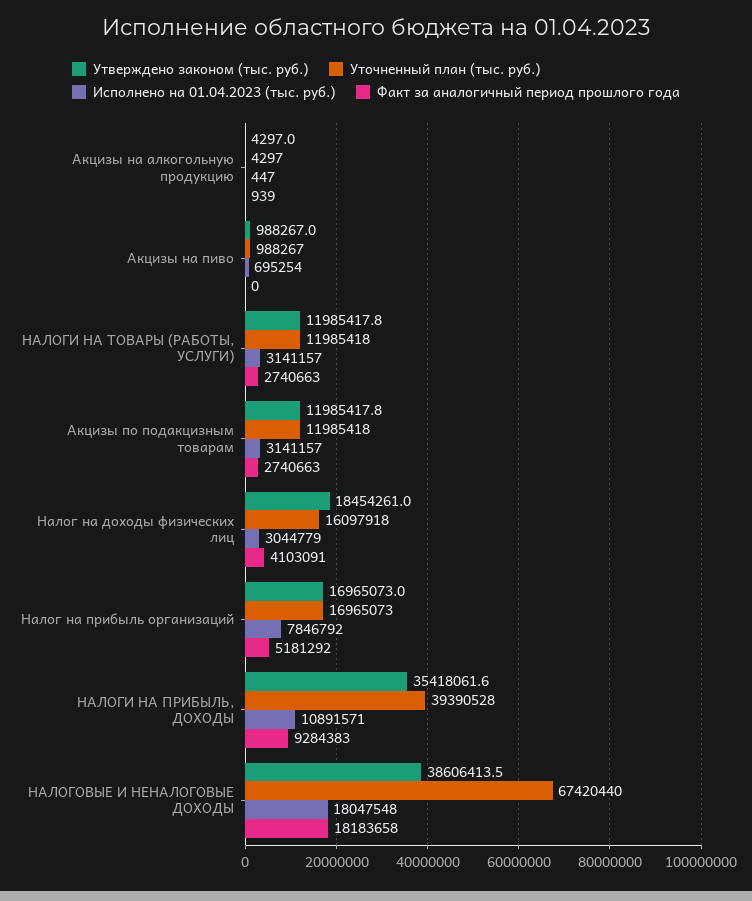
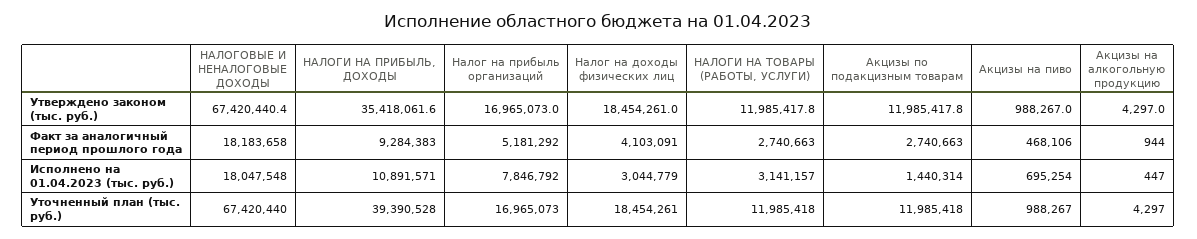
  {
    "Утверждено законом (тыс. руб.)": {
      "Акцизы на алкогольную продукцию": 4297,
      "Акцизы на пиво": 988267,
      "НАЛОГИ НА ТОВАРЫ (РАБОТЫ, УСЛУГИ)": 11985417.8,
      "Акцизы по подакцизным товарам": 11985417.8,
      "Налог на доходы физических лиц": 18454261,
      "Налог на прибыль организаций": 16965073,
      "НАЛОГИ НА ПРИБЫЛЬ, ДОХОДЫ": 35418061.6,
-     "НАЛОГОВЫЕ И НЕНАЛОГОВЫЕ ДОХОДЫ": 38606413.5
+     "НАЛОГОВЫЕ И НЕНАЛОГОВЫЕ ДОХОДЫ": 67420440.4
    },
    "Уточненный план (тыс. руб.)": {
      "Акцизы на алкогольную продукцию": 4297,
      "Акцизы на пиво": 988267,
      "НАЛОГИ НА ТОВАРЫ (РАБОТЫ, УСЛУГИ)": 11985418,
      "Акцизы по подакцизным товарам": 11985418,
-     "Налог на доходы физических лиц": 16097918,
+     "Налог на доходы физических лиц": 18454261,
      "Налог на прибыль организаций": 16965073,
      "НАЛОГИ НА ПРИБЫЛЬ, ДОХОДЫ": 39390528,
      "НАЛОГОВЫЕ И НЕНАЛОГОВЫЕ ДОХОДЫ": 67420440
    },
    "Исполнено на 01.04.2023 (тыс. руб.)": {
      "Акцизы на алкогольную продукцию": 447,
      "Акцизы на пиво": 695254,
      "НАЛОГИ НА ТОВАРЫ (РАБОТЫ, УСЛУГИ)": 3141157,
-     "Акцизы по подакцизным товарам": 3141157,
+     "Акцизы по подакцизным товарам": 1440314,
      "Налог на доходы физических лиц": 3044779,
      "Налог на прибыль организаций": 7846792,
      "НАЛОГИ НА ПРИБЫЛЬ, ДОХОДЫ": 10891571,
      "НАЛОГОВЫЕ И НЕНАЛОГОВЫЕ ДОХОДЫ": 18047548
    },
    "Факт за аналогичный период прошлого года": {
-     "Акцизы на алкогольную продукцию": 939,
+     "Акцизы на алкогольную продукцию": 944,
-     "Акцизы на пиво": 0,
+     "Акцизы на пиво": 468106,
      "НАЛОГИ НА ТОВАРЫ (РАБОТЫ, УСЛУГИ)": 2740663,
      "Акцизы по подакцизным товарам": 2740663,
      "Налог на доходы физических лиц": 4103091,
      "Налог на прибыль организаций": 5181292,
      "НАЛОГИ НА ПРИБЫЛЬ, ДОХОДЫ": 9284383,
      "НАЛОГОВЫЕ И НЕНАЛОГОВЫЕ ДОХОДЫ": 18183658
    }
  }

